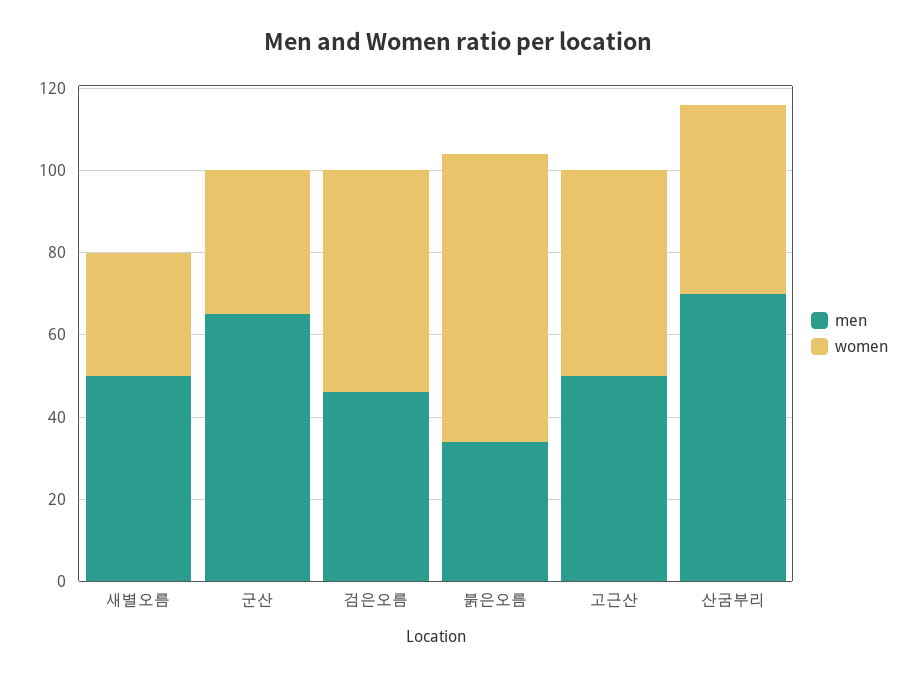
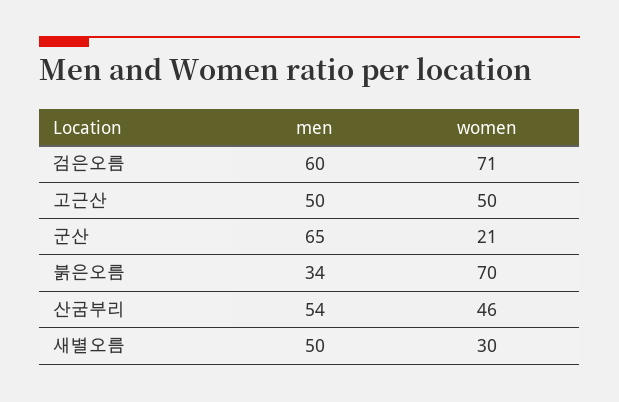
  {
    "men": {
      "새별오름": 50,
      "군산": 65,
-     "검은오름": 45,
+     "검은오름": 60,
      "붉은오름": 34,
      "고근산": 50,
-     "산굼부리": 70
+     "산굼부리": 54
    },
    "women": {
      "새별오름": 30,
-     "군산": 35,
+     "군산": 21,
-     "검은오름": 55,
+     "검은오름": 71,
      "붉은오름": 70,
      "고근산": 50,
      "산굼부리": 46
    }
  }

